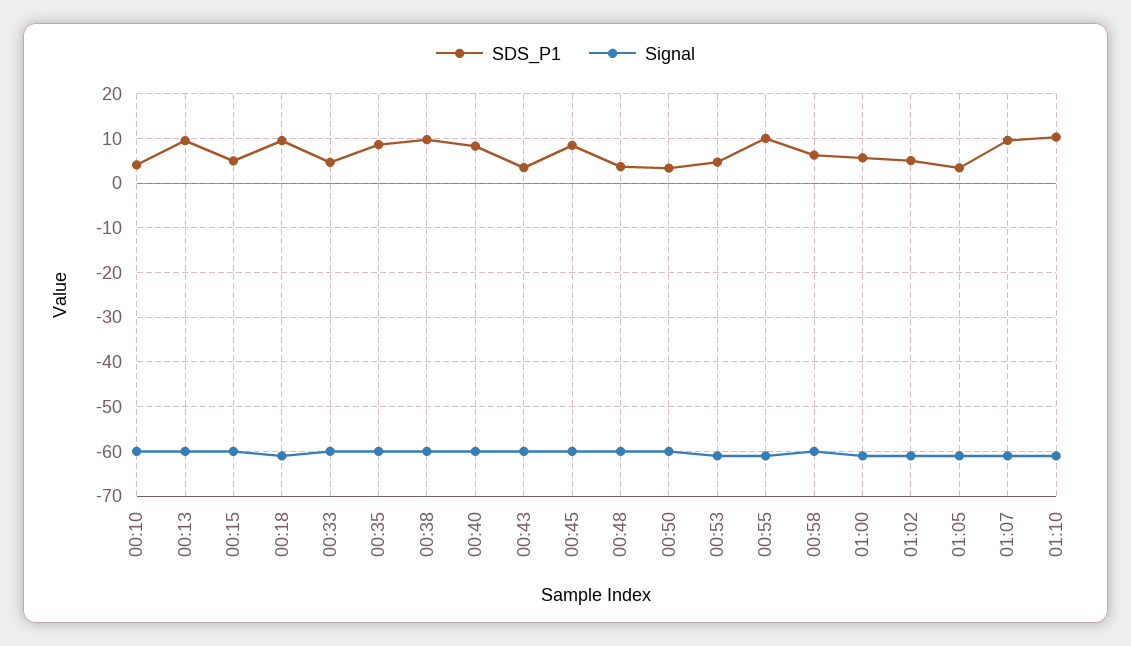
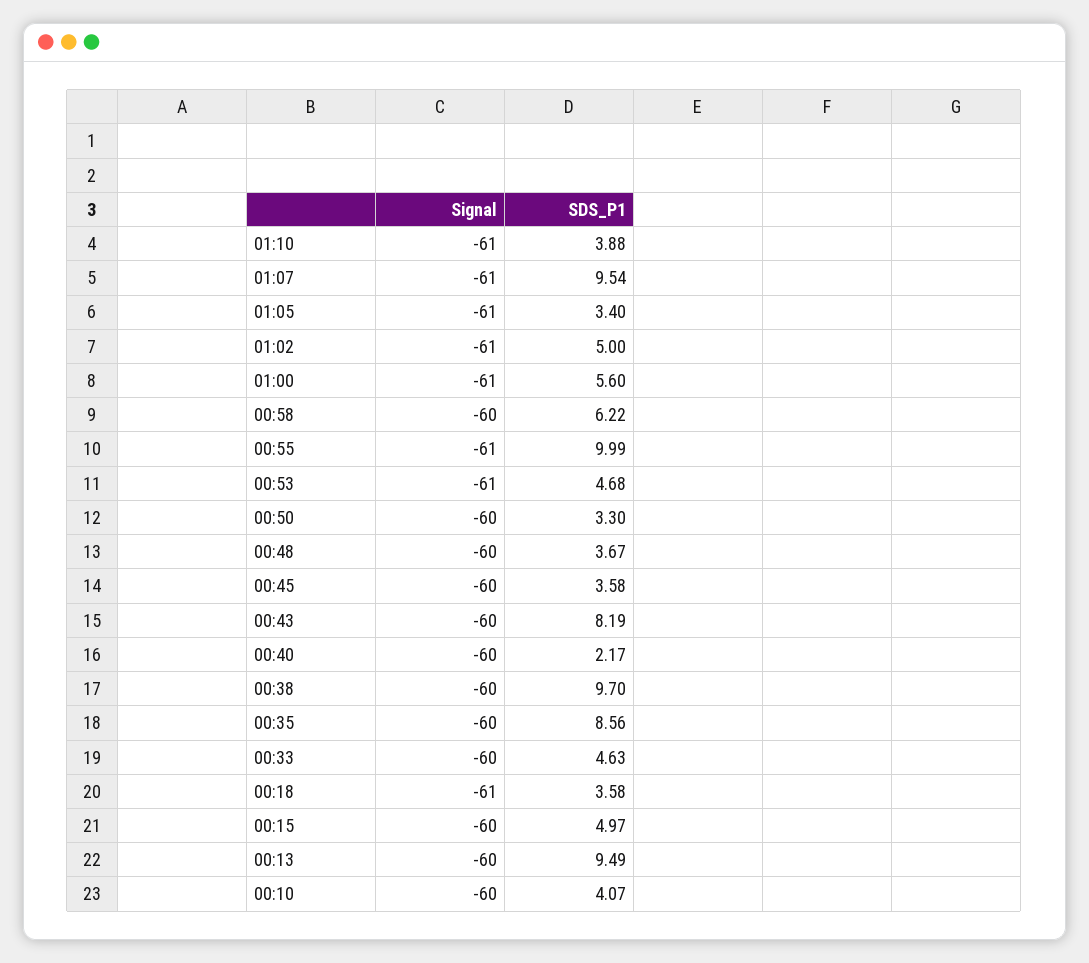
  {
    "SDS_P1": {
      "00:10": 4.07,
      "00:13": 9.49,
      "00:15": 4.97,
-     "00:18": 10,
+     "00:18": 3.58,
      "00:33": 4.63,
      "00:35": 8.56,
      "00:38": 9.7,
-     "00:40": 8,
+     "00:40": 2.17,
-     "00:43": 4,
+     "00:43": 8.19,
-     "00:45": 8,
+     "00:45": 3.58,
      "00:48": 3.67,
      "00:50": 3.3,
      "00:53": 4.68,
      "00:55": 9.99,
      "00:58": 6.22,
      "01:00": 5.6,
      "01:02": 5,
      "01:05": 3.4,
      "01:07": 9.54,
-     "01:10": 10
+     "01:10": 3.88
    },
    "Signal": {
      "00:10": -60,
      "00:13": -60,
      "00:15": -60,
      "00:18": -61,
      "00:33": -60,
      "00:35": -60,
      "00:38": -60,
      "00:40": -60,
      "00:43": -60,
      "00:45": -60,
      "00:48": -60,
      "00:50": -60,
      "00:53": -61,
      "00:55": -61,
      "00:58": -60,
      "01:00": -61,
      "01:02": -61,
      "01:05": -61,
      "01:07": -61,
      "01:10": -61
    }
  }

